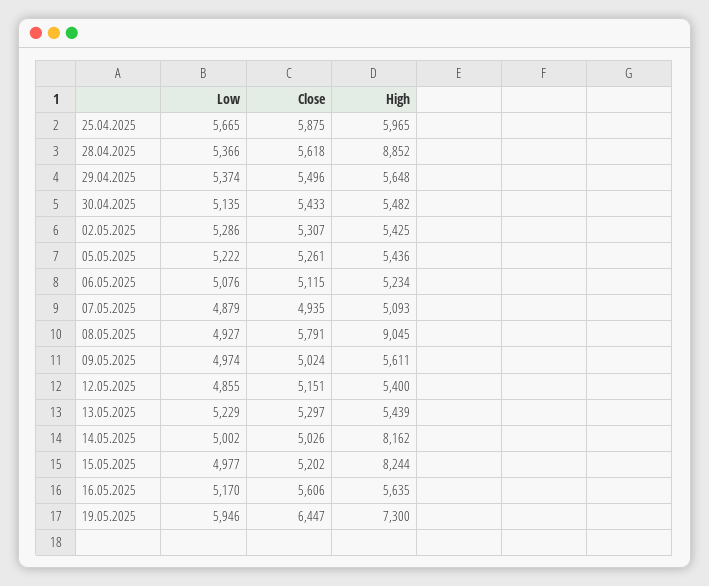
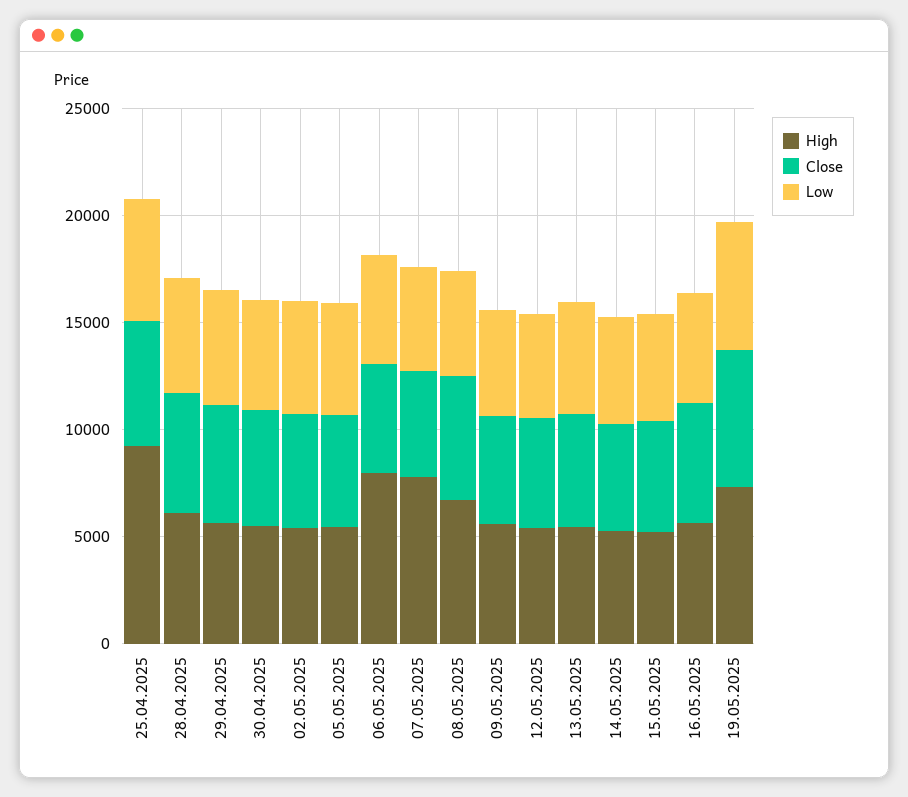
  {
    "Low": {
      "25.04.2025": 5665,
      "28.04.2025": 5366,
      "29.04.2025": 5374,
      "30.04.2025": 5135,
      "02.05.2025": 5286,
      "05.05.2025": 5222,
      "06.05.2025": 5076,
      "07.05.2025": 4879,
      "08.05.2025": 4927,
      "09.05.2025": 4974,
      "12.05.2025": 4855,
      "13.05.2025": 5229,
      "14.05.2025": 5002,
      "15.05.2025": 4977,
      "16.05.2025": 5170,
      "19.05.2025": 5946
    },
    "Close": {
      "25.04.2025": 5875,
      "28.04.2025": 5618,
      "29.04.2025": 5496,
      "30.04.2025": 5433,
      "02.05.2025": 5307,
      "05.05.2025": 5261,
      "06.05.2025": 5115,
      "07.05.2025": 4935,
      "08.05.2025": 5791,
      "09.05.2025": 5024,
      "12.05.2025": 5151,
      "13.05.2025": 5297,
      "14.05.2025": 5026,
      "15.05.2025": 5202,
      "16.05.2025": 5606,
      "19.05.2025": 6447
    },
    "High": {
-     "25.04.2025": 5965,
+     "25.04.2025": 9000,
-     "28.04.2025": 8852,
+     "28.04.2025": 6000,
      "29.04.2025": 5648,
      "30.04.2025": 5482,
      "02.05.2025": 5425,
      "05.05.2025": 5436,
-     "06.05.2025": 5234,
+     "06.05.2025": 8000,
-     "07.05.2025": 5093,
+     "07.05.2025": 8000,
-     "08.05.2025": 9045,
+     "08.05.2025": 7000,
      "09.05.2025": 5611,
      "12.05.2025": 5400,
      "13.05.2025": 5439,
-     "14.05.2025": 8162,
+     "14.05.2025": 5000,
-     "15.05.2025": 8244,
+     "15.05.2025": 5000,
      "16.05.2025": 5635,
      "19.05.2025": 7300
    }
  }

